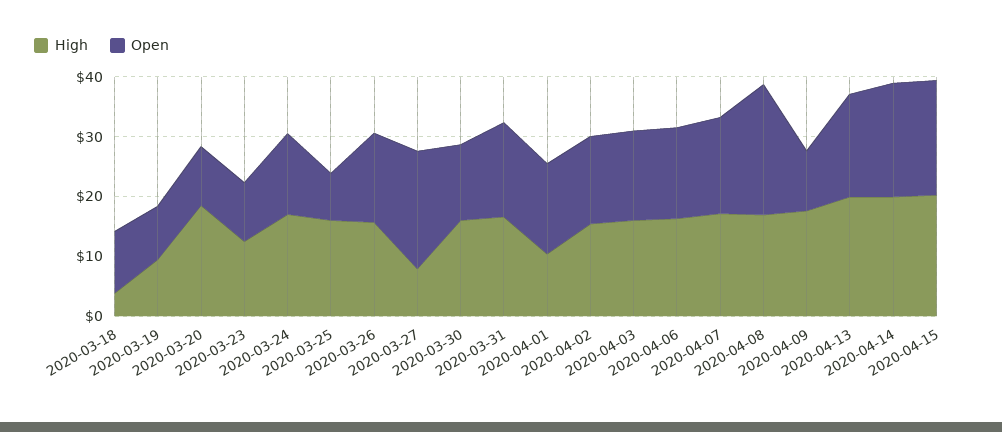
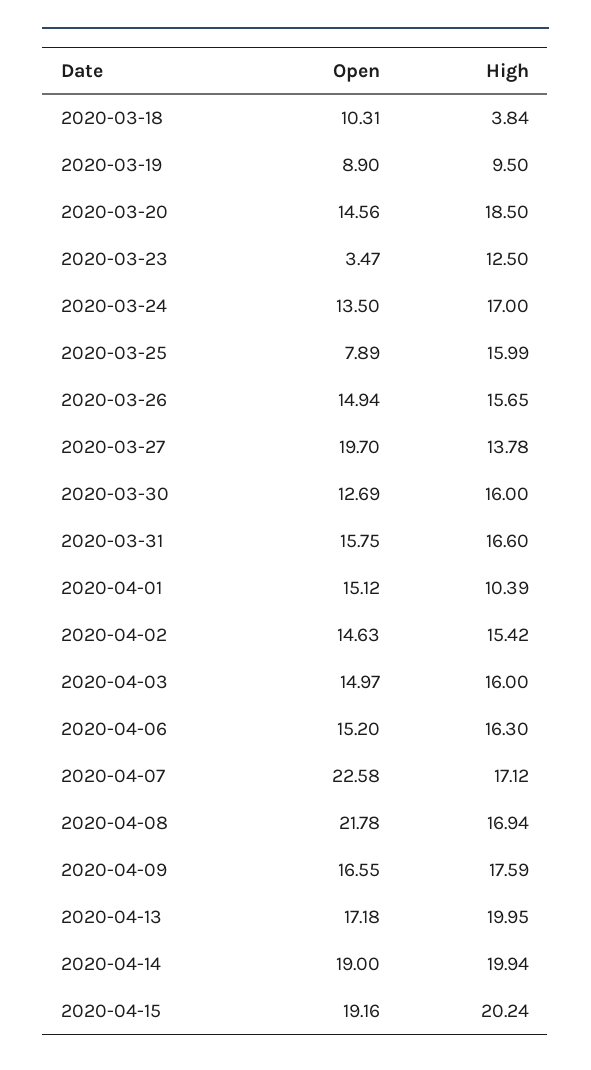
  {
    "High": {
      "2020-03-18": 3.84,
      "2020-03-19": 9.5,
      "2020-03-20": 18.5,
      "2020-03-23": 12.5,
      "2020-03-24": 17,
      "2020-03-25": 15.99,
      "2020-03-26": 15.65,
-     "2020-03-27": 8,
+     "2020-03-27": 13.78,
      "2020-03-30": 16,
      "2020-03-31": 16.6,
      "2020-04-01": 10.39,
      "2020-04-02": 15.42,
      "2020-04-03": 16,
      "2020-04-06": 16.3,
      "2020-04-07": 17.12,
      "2020-04-08": 16.94,
      "2020-04-09": 17.59,
      "2020-04-13": 19.95,
      "2020-04-14": 19.94,
      "2020-04-15": 20.24
    },
    "Open": {
      "2020-03-18": 10.31,
      "2020-03-19": 8.9,
-     "2020-03-20": 10,
+     "2020-03-20": 14.56,
-     "2020-03-23": 10,
+     "2020-03-23": 3.47,
      "2020-03-24": 13.5,
      "2020-03-25": 7.89,
      "2020-03-26": 14.94,
      "2020-03-27": 19.7,
      "2020-03-30": 12.69,
      "2020-03-31": 15.75,
      "2020-04-01": 15.12,
      "2020-04-02": 14.63,
      "2020-04-03": 14.97,
      "2020-04-06": 15.2,
-     "2020-04-07": 16,
+     "2020-04-07": 22.58,
      "2020-04-08": 21.78,
-     "2020-04-09": 10,
+     "2020-04-09": 16.55,
      "2020-04-13": 17.18,
      "2020-04-14": 19,
      "2020-04-15": 19.16
    }
  }

